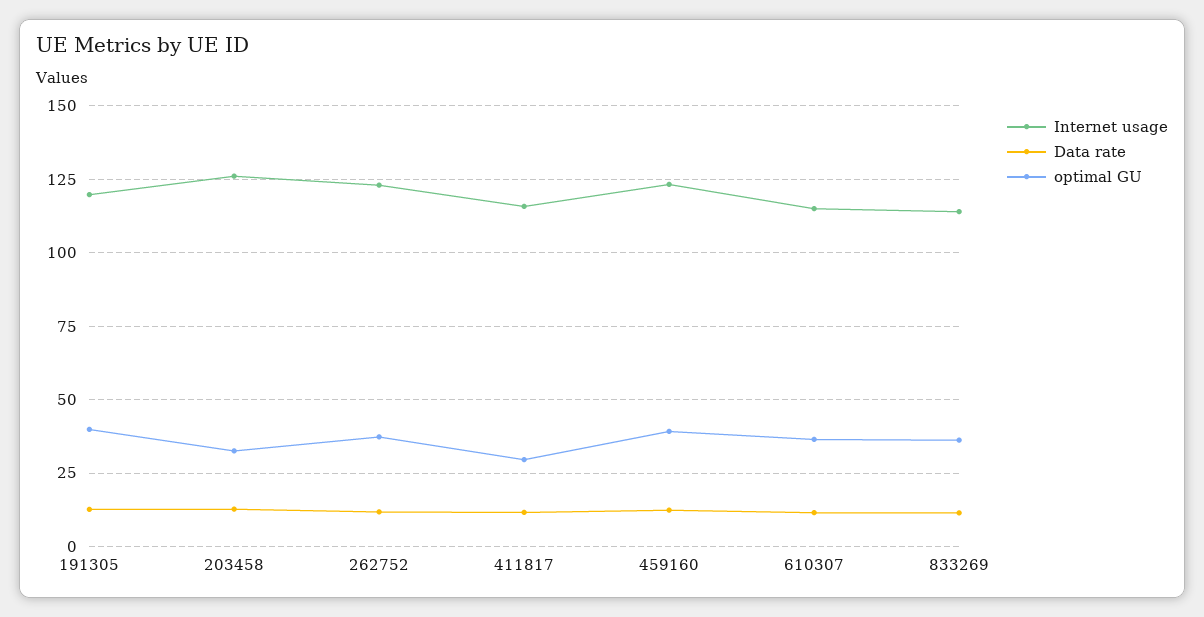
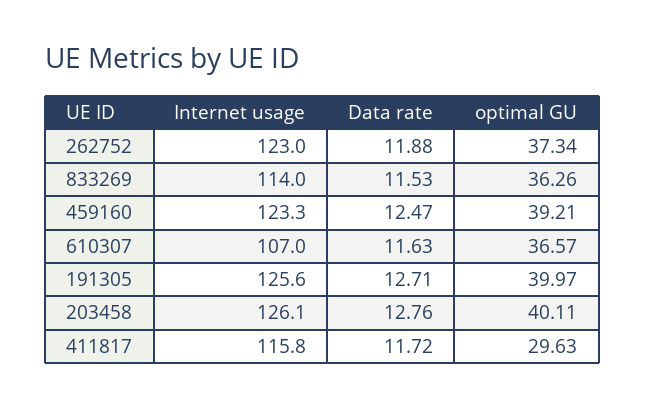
  {
    "Internet usage": {
-     "191305": 120,
+     "191305": 125.6,
      "203458": 126.1,
      "262752": 123,
      "411817": 115.8,
      "459160": 123.3,
-     "610307": 115,
+     "610307": 107,
      "833269": 114
    },
    "Data rate": {
      "191305": 12.71,
      "203458": 12.76,
      "262752": 11.88,
      "411817": 11.72,
      "459160": 12.47,
      "610307": 11.63,
      "833269": 11.53
    },
    "optimal GU": {
      "191305": 39.97,
-     "203458": 32.5,
+     "203458": 40.11,
      "262752": 37.34,
      "411817": 29.63,
      "459160": 39.21,
      "610307": 36.57,
      "833269": 36.26
    }
  }

